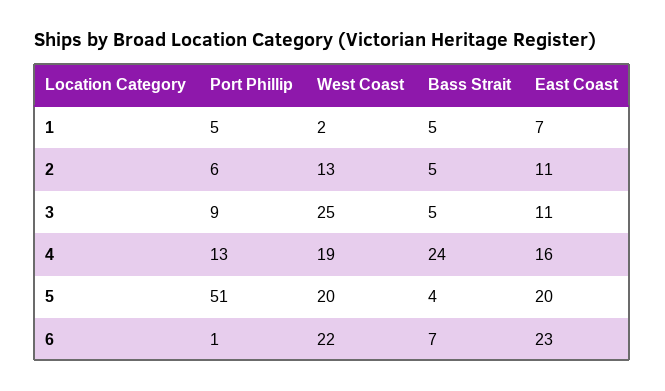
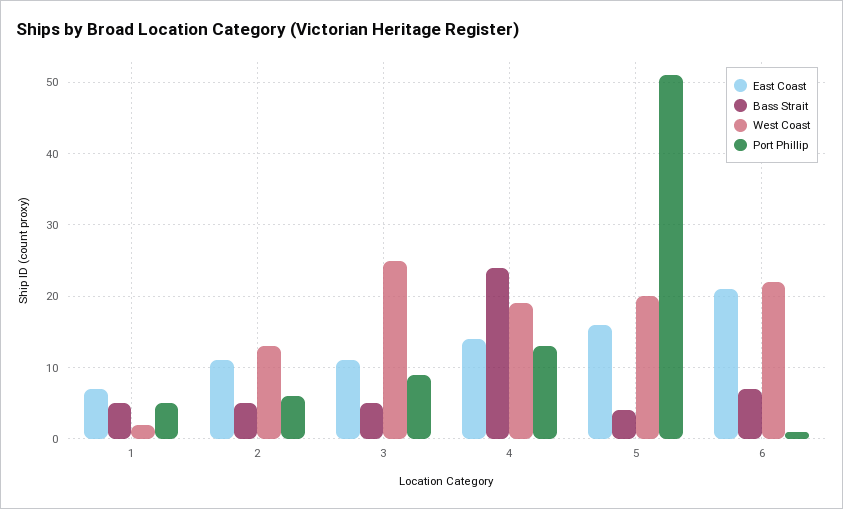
  {
    "Port Phillip": {
      "1": 5,
      "2": 6,
      "3": 9,
      "4": 13,
      "5": 51,
      "6": 1
    },
    "West Coast": {
      "1": 2,
      "2": 13,
      "3": 25,
      "4": 19,
      "5": 20,
      "6": 22
    },
    "Bass Strait": {
      "1": 5,
      "2": 5,
      "3": 5,
      "4": 24,
      "5": 4,
      "6": 7
    },
    "East Coast": {
      "1": 7,
      "2": 11,
      "3": 11,
-     "4": 16,
+     "4": 14,
-     "5": 20,
+     "5": 16,
-     "6": 23
+     "6": 21
    }
  }

